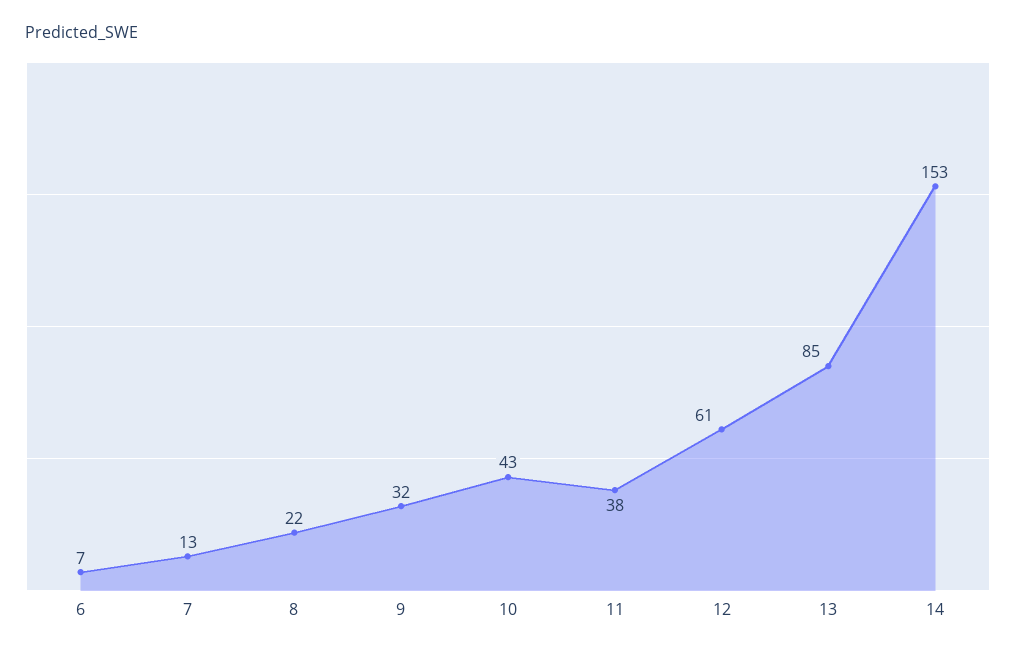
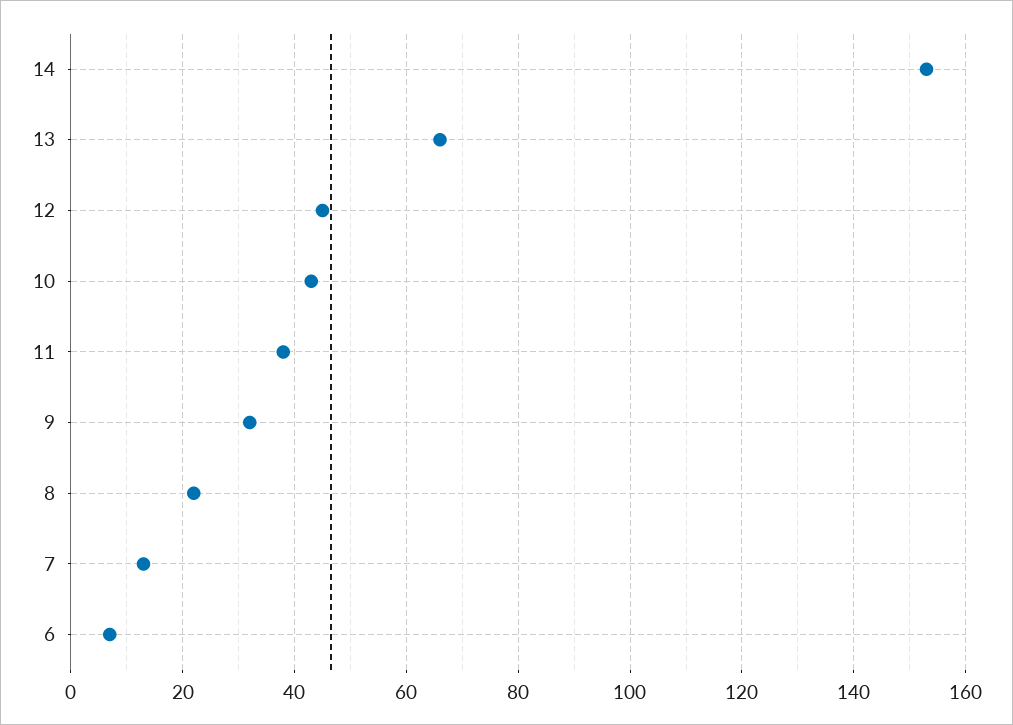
  {
    "6": 7,
    "7": 13,
    "8": 22,
    "9": 32,
    "10": 43,
    "11": 38,
-   "12": 61,
+   "12": 45,
-   "13": 85,
+   "13": 65,
    "14": 153
  }

